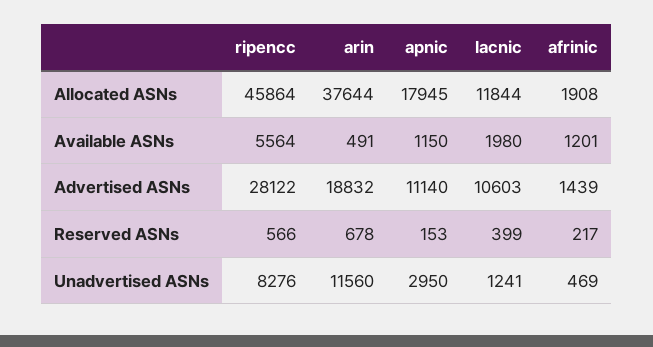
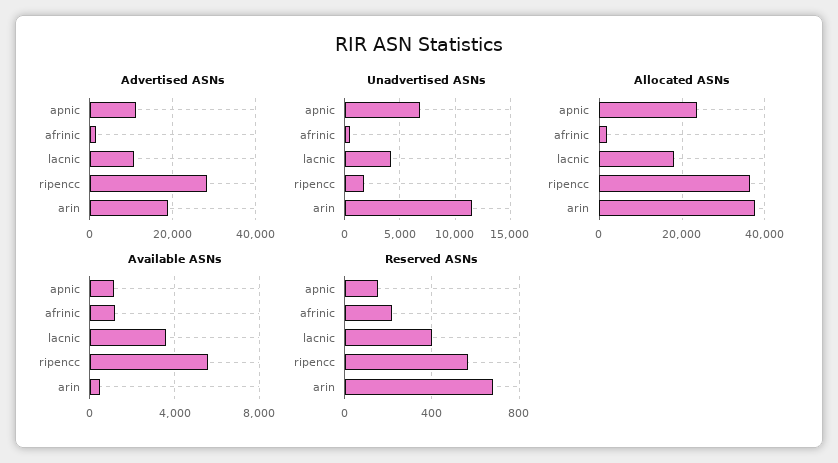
  {
    "Allocated ASNs": {
-     "ripencc": 45864,
+     "ripencc": 36000,
      "arin": 37644,
-     "apnic": 17945,
+     "apnic": 24000,
-     "lacnic": 11844,
+     "lacnic": 18000,
      "afrinic": 1908
    },
    "Available ASNs": {
      "ripencc": 5564,
      "arin": 491,
      "apnic": 1150,
-     "lacnic": 1980,
+     "lacnic": 3500,
      "afrinic": 1201
    },
    "Advertised ASNs": {
      "ripencc": 28122,
      "arin": 18832,
      "apnic": 11140,
      "lacnic": 10603,
      "afrinic": 1439
    },
    "Reserved ASNs": {
      "ripencc": 566,
      "arin": 678,
      "apnic": 153,
      "lacnic": 399,
      "afrinic": 217
    },
    "Unadvertised ASNs": {
-     "ripencc": 8276,
+     "ripencc": 2000,
      "arin": 11560,
-     "apnic": 2950,
+     "apnic": 7000,
-     "lacnic": 1241,
+     "lacnic": 4000,
      "afrinic": 469
    }
  }

